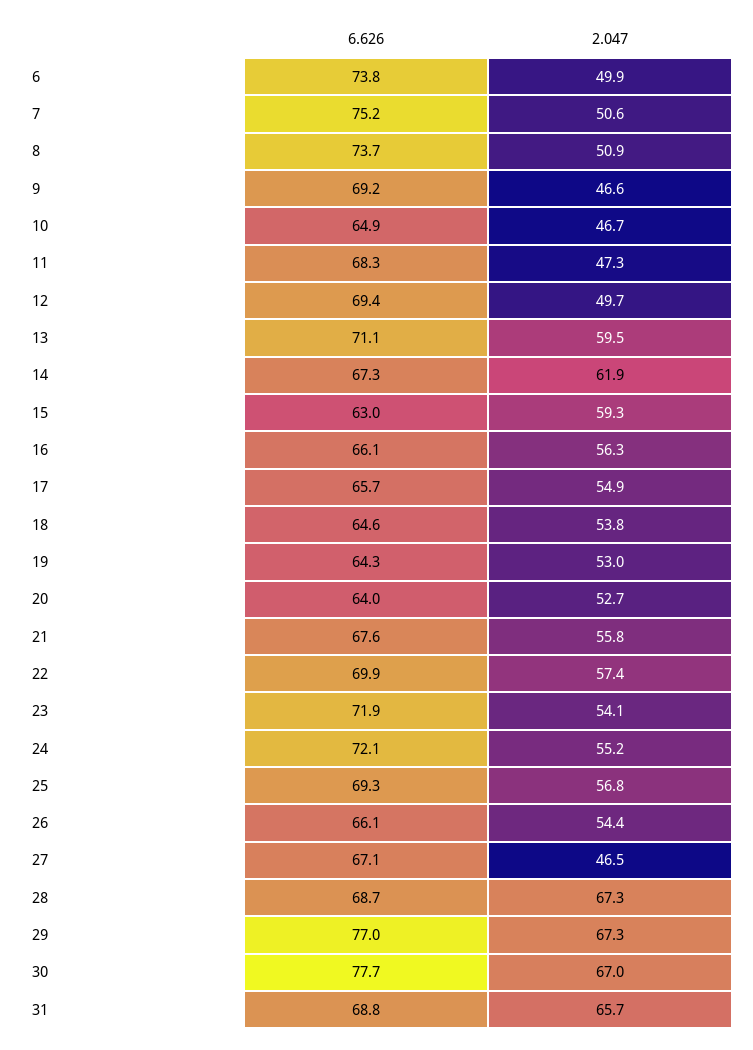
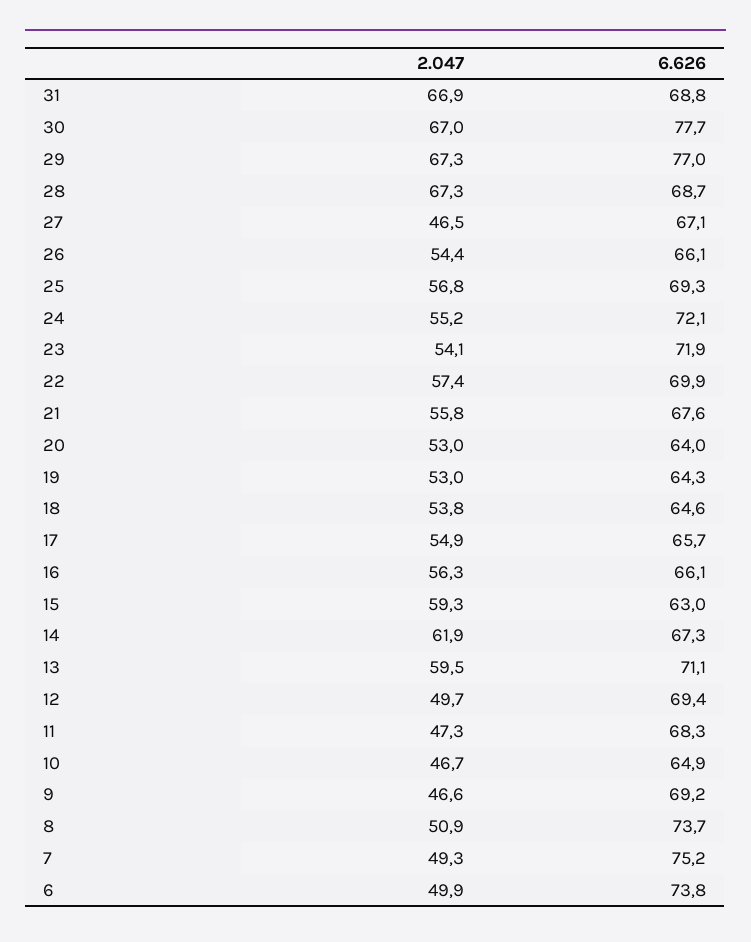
  {
    "6.626": {
      "6": 73.8,
      "7": 75.2,
      "8": 73.7,
      "9": 69.2,
      "10": 64.9,
      "11": 68.3,
      "12": 69.4,
      "13": 71.1,
      "14": 67.3,
      "15": 63,
      "16": 66.1,
      "17": 65.7,
      "18": 64.6,
      "19": 64.3,
      "20": 64,
      "21": 67.6,
      "22": 69.9,
      "23": 71.9,
      "24": 72.1,
      "25": 69.3,
      "26": 66.1,
      "27": 67.1,
      "28": 68.7,
      "29": 77,
      "30": 77.7,
      "31": 68.8
    },
    "2.047": {
      "6": 49.9,
-     "7": 50.6,
+     "7": 49.3,
      "8": 50.9,
      "9": 46.6,
      "10": 46.7,
      "11": 47.3,
      "12": 49.7,
      "13": 59.5,
      "14": 61.9,
      "15": 59.3,
      "16": 56.3,
      "17": 54.9,
      "18": 53.8,
      "19": 53,
-     "20": 52.7,
+     "20": 53,
      "21": 55.8,
      "22": 57.4,
      "23": 54.1,
      "24": 55.2,
      "25": 56.8,
      "26": 54.4,
      "27": 46.5,
      "28": 67.3,
      "29": 67.3,
      "30": 67,
-     "31": 65.7
+     "31": 66.9
    }
  }

